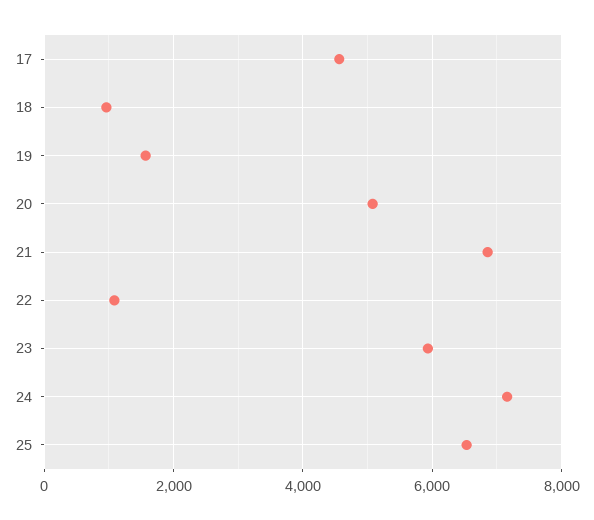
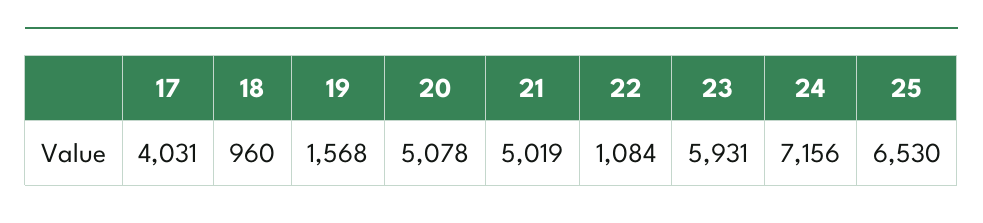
  {
-   "17": 4600,
+   "17": 4031,
    "18": 960,
    "19": 1568,
    "20": 5078,
-   "21": 6800,
+   "21": 5019,
    "22": 1084,
    "23": 5931,
    "24": 7156,
    "25": 6530
  }

